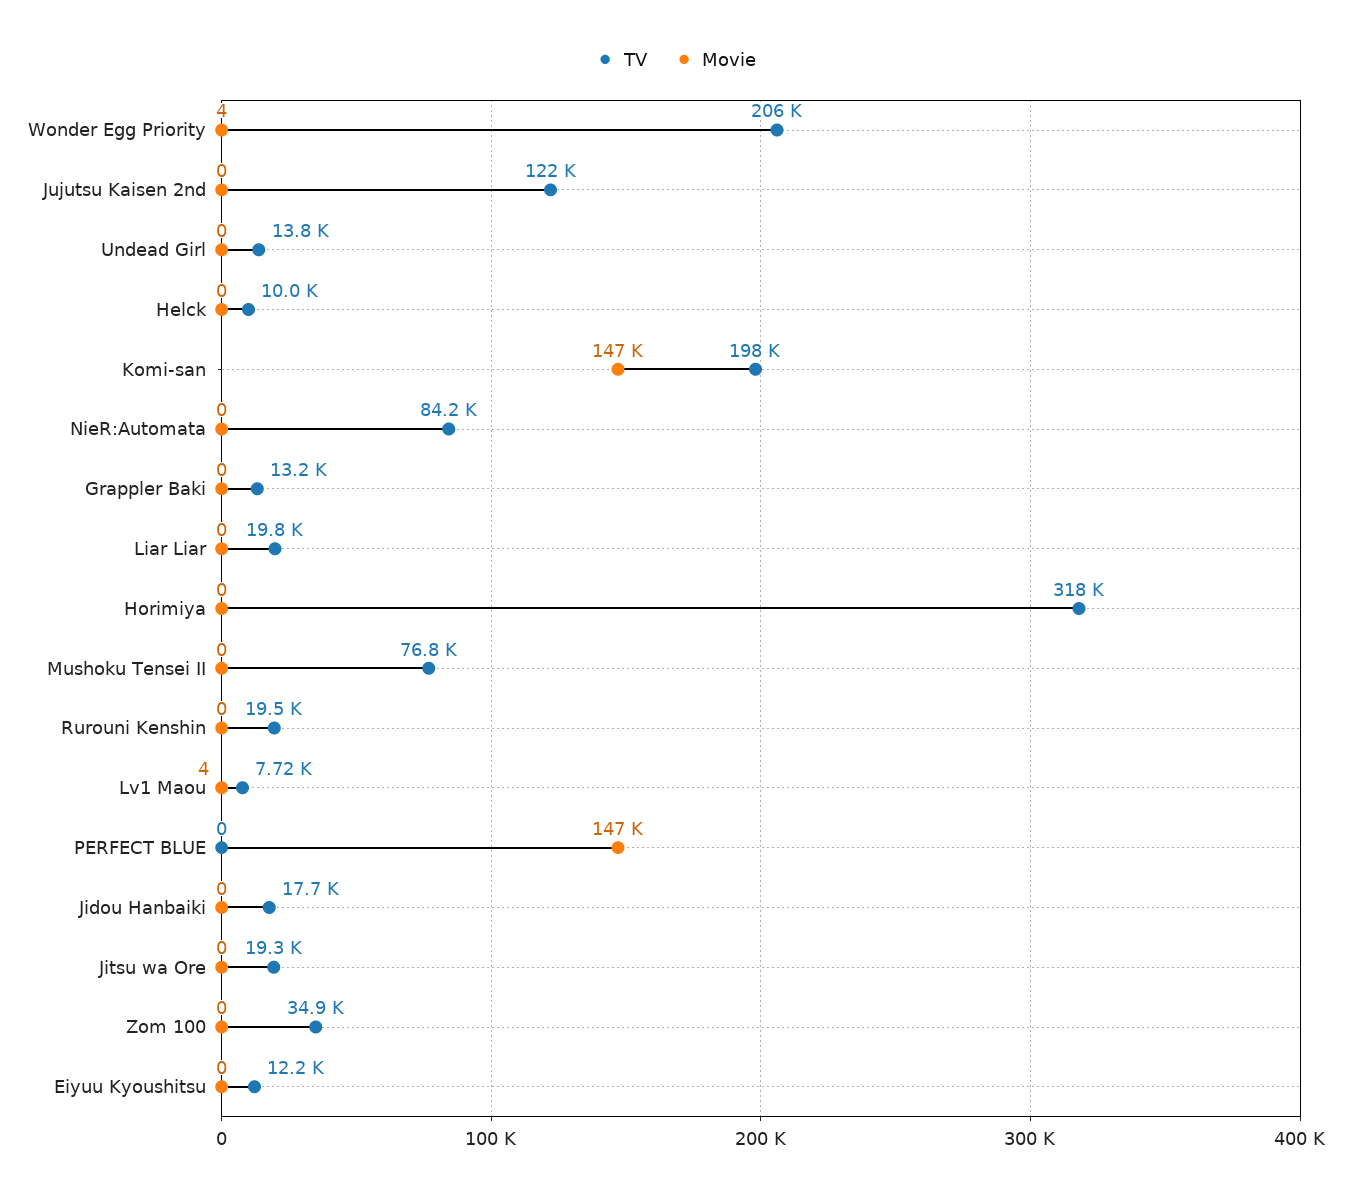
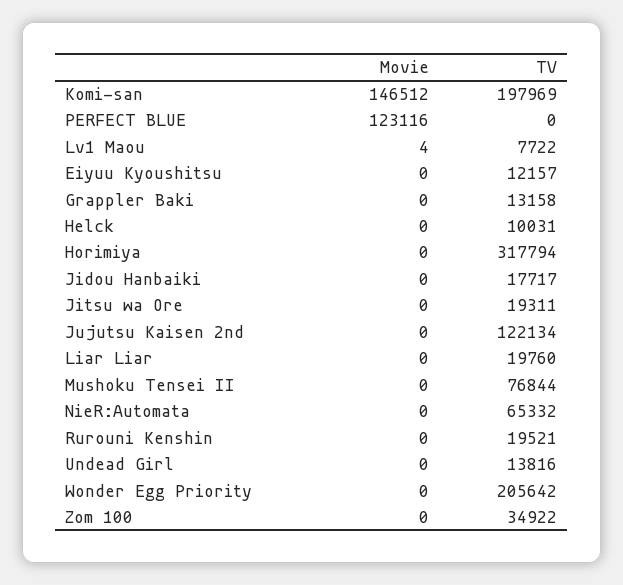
  {
    "TV": {
      "Wonder Egg Priority": 205642,
      "Jujutsu Kaisen 2nd": 122134,
      "Undead Girl": 13816,
      "Helck": 10031,
      "Komi-san": 197969,
-     "NieR:Automata": 84200,
+     "NieR:Automata": 65332,
      "Grappler Baki": 13158,
      "Liar Liar": 19760,
      "Horimiya": 317794,
      "Mushoku Tensei II": 76844,
      "Rurouni Kenshin": 19521,
      "Lv1 Maou": 7722,
      "PERFECT BLUE": 0,
      "Jidou Hanbaiki": 17717,
      "Jitsu wa Ore": 19311,
      "Zom 100": 34922,
      "Eiyuu Kyoushitsu": 12157
    },
    "Movie": {
-     "Wonder Egg Priority": 4,
+     "Wonder Egg Priority": 0,
      "Jujutsu Kaisen 2nd": 0,
      "Undead Girl": 0,
      "Helck": 0,
      "Komi-san": 146512,
      "NieR:Automata": 0,
      "Grappler Baki": 0,
      "Liar Liar": 0,
      "Horimiya": 0,
      "Mushoku Tensei II": 0,
      "Rurouni Kenshin": 0,
      "Lv1 Maou": 4,
-     "PERFECT BLUE": 147000,
+     "PERFECT BLUE": 123116,
      "Jidou Hanbaiki": 0,
      "Jitsu wa Ore": 0,
      "Zom 100": 0,
      "Eiyuu Kyoushitsu": 0
    }
  }

